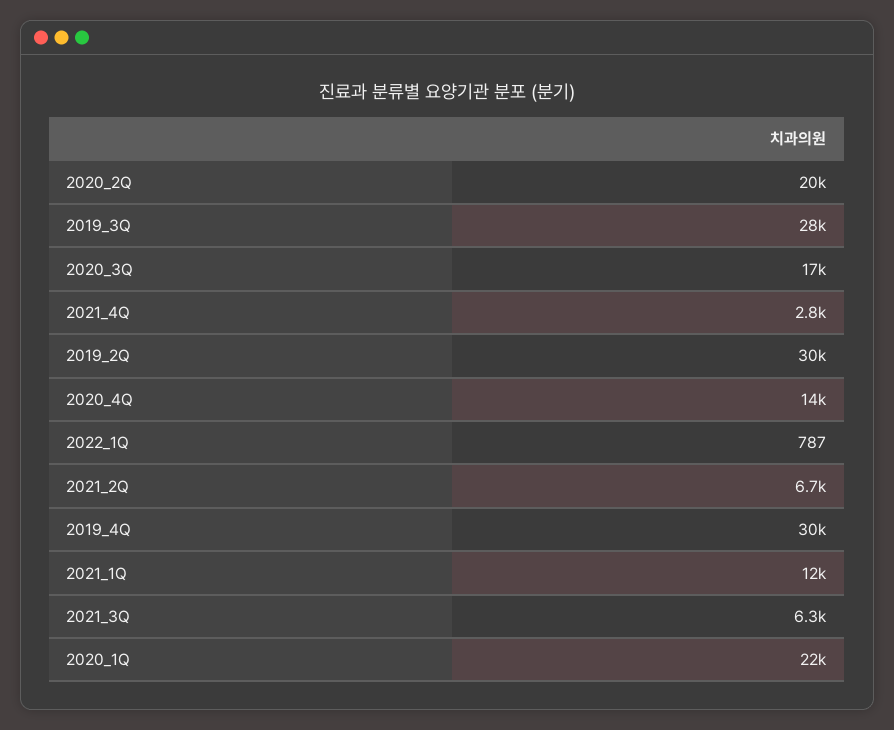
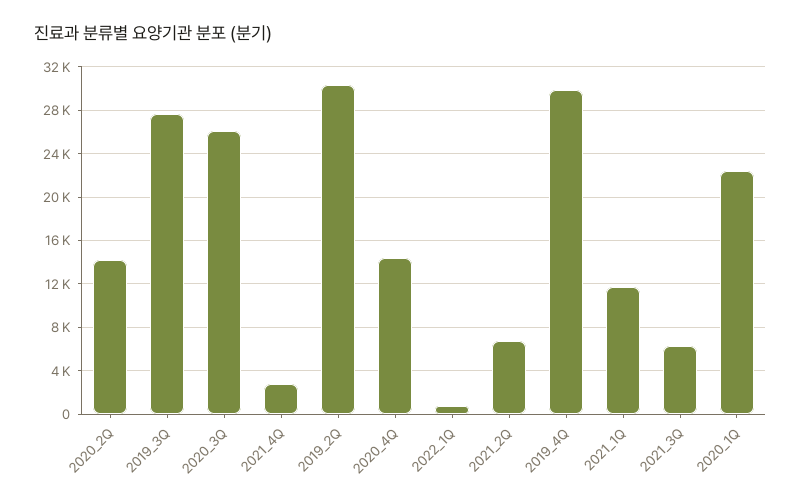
  {
-   "2020_2Q": 20000,
+   "2020_2Q": 14000,
    "2019_3Q": 28000,
-   "2020_3Q": 17000,
+   "2020_3Q": 26000,
    "2021_4Q": 2800,
    "2019_2Q": 30000,
    "2020_4Q": 14000,
    "2022_1Q": 787,
    "2021_2Q": 6700,
    "2019_4Q": 30000,
    "2021_1Q": 12000,
    "2021_3Q": 6300,
    "2020_1Q": 22000
  }

